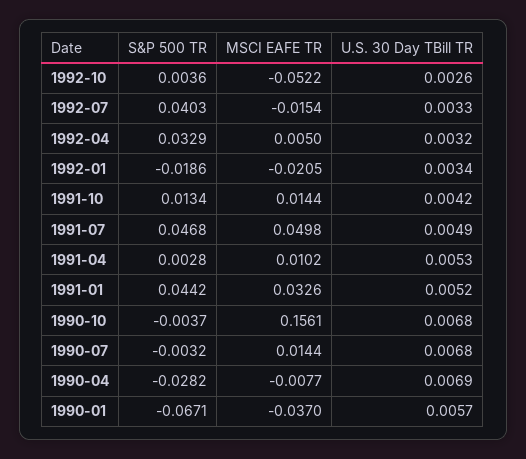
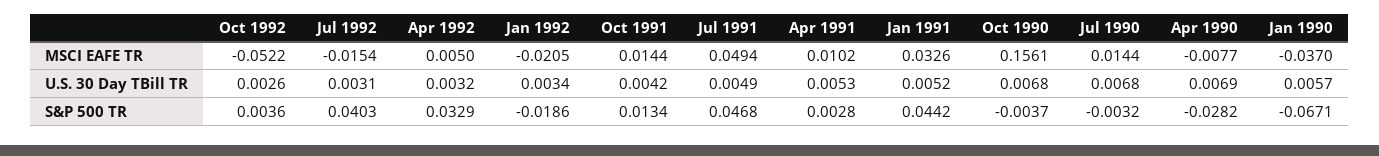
  {
    "S&P 500 TR": {
      "1992-10": 0.0036,
      "1992-07": 0.0403,
      "1992-04": 0.0329,
      "1992-01": -0.0186,
      "1991-10": 0.0134,
      "1991-07": 0.0468,
      "1991-04": 0.0028,
      "1991-01": 0.0442,
      "1990-10": -0.0037,
      "1990-07": -0.0032,
      "1990-04": -0.0282,
      "1990-01": -0.0671
    },
    "MSCI EAFE TR": {
      "1992-10": -0.0522,
      "1992-07": -0.0154,
      "1992-04": 0.005,
      "1992-01": -0.0205,
      "1991-10": 0.0144,
-     "1991-07": 0.0498,
+     "1991-07": 0.0494,
      "1991-04": 0.0102,
      "1991-01": 0.0326,
      "1990-10": 0.1561,
      "1990-07": 0.0144,
      "1990-04": -0.0077,
      "1990-01": -0.037
    },
    "U.S. 30 Day TBill TR": {
      "1992-10": 0.0026,
-     "1992-07": 0.0033,
+     "1992-07": 0.0031,
      "1992-04": 0.0032,
      "1992-01": 0.0034,
      "1991-10": 0.0042,
      "1991-07": 0.0049,
      "1991-04": 0.0053,
      "1991-01": 0.0052,
      "1990-10": 0.0068,
      "1990-07": 0.0068,
      "1990-04": 0.0069,
      "1990-01": 0.0057
    }
  }

